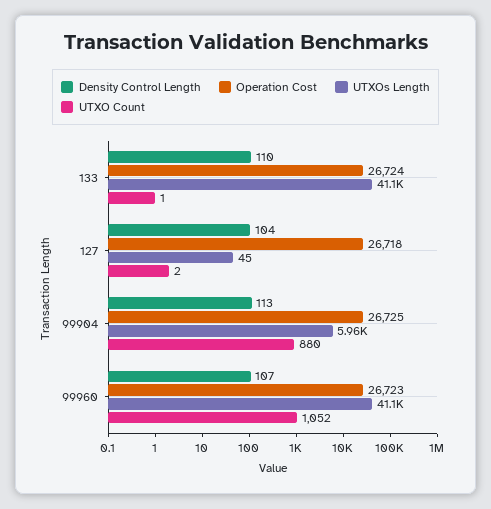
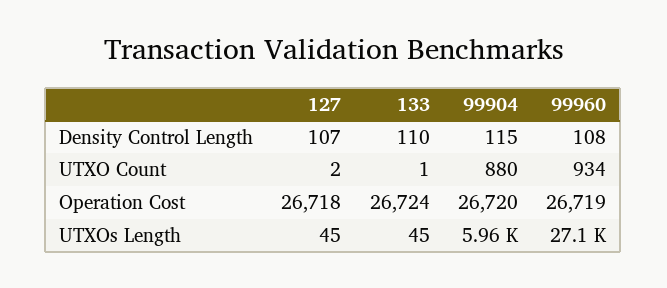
  {
    "Density Control Length": {
      "133": 110,
-     "127": 104,
+     "127": 107,
-     "99904": 113,
+     "99904": 115,
-     "99960": 107
+     "99960": 108
    },
    "Operation Cost": {
      "133": 26724,
      "127": 26718,
-     "99904": 26725,
+     "99904": 26720,
-     "99960": 26723
+     "99960": 26719
    },
    "UTXOs Length": {
-     "133": 41100,
+     "133": 45,
      "127": 45,
      "99904": 5960,
-     "99960": 41100
+     "99960": 27100
    },
    "UTXO Count": {
      "133": 1,
      "127": 2,
      "99904": 880,
-     "99960": 1052
+     "99960": 934
    }
  }

